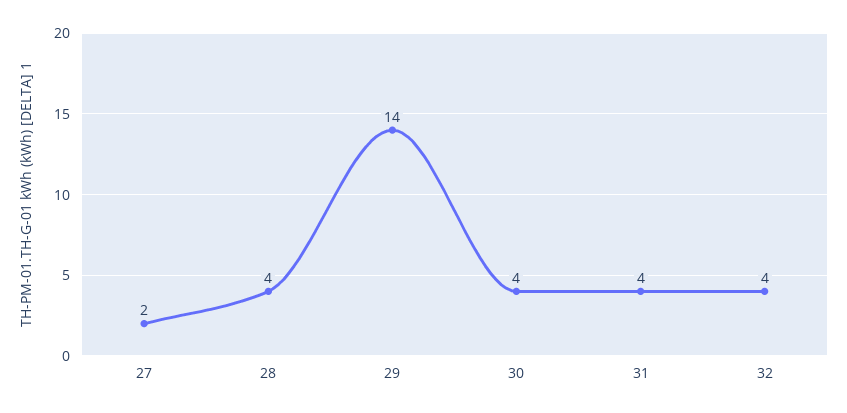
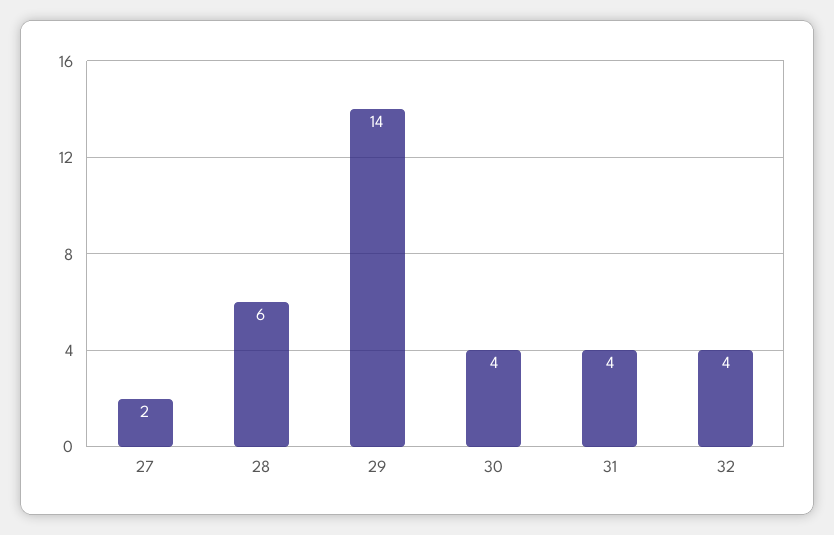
  {
    "27": 2,
-   "28": 4,
+   "28": 6,
    "29": 14,
    "30": 4,
    "31": 4,
    "32": 4
  }

